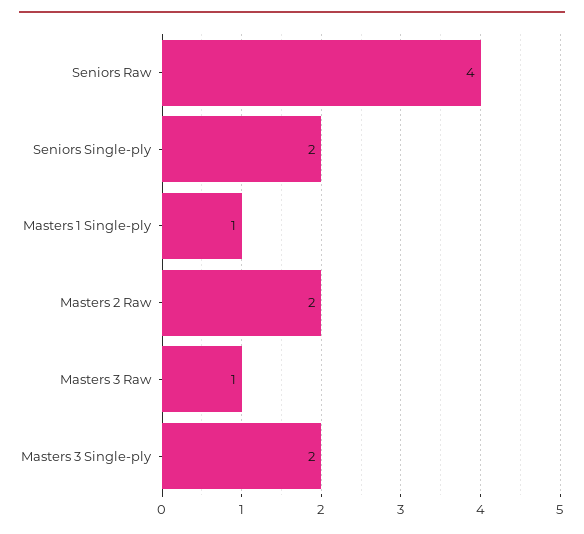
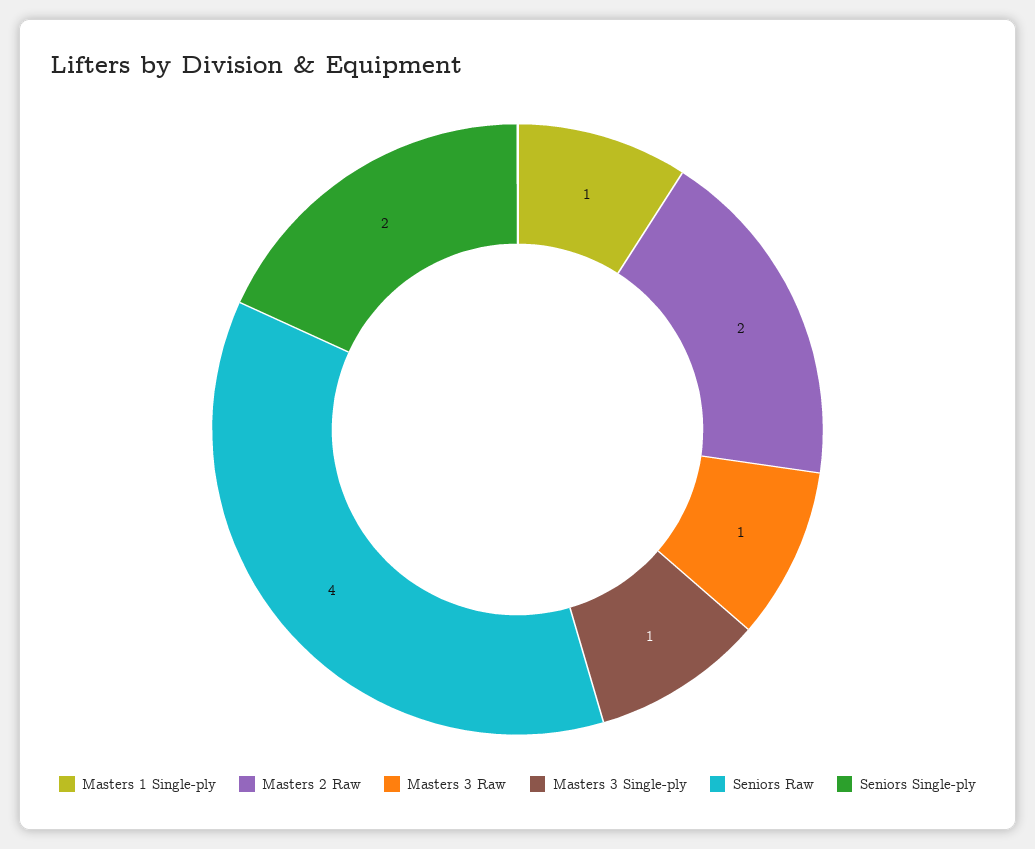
  {
    "Seniors Raw": 4,
    "Seniors Single-ply": 2,
    "Masters 1 Single-ply": 1,
    "Masters 2 Raw": 2,
    "Masters 3 Raw": 1,
-   "Masters 3 Single-ply": 2
+   "Masters 3 Single-ply": 1
  }

